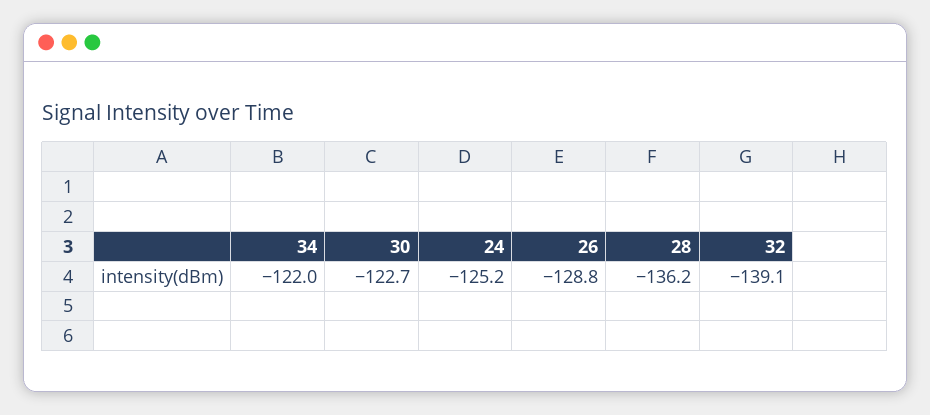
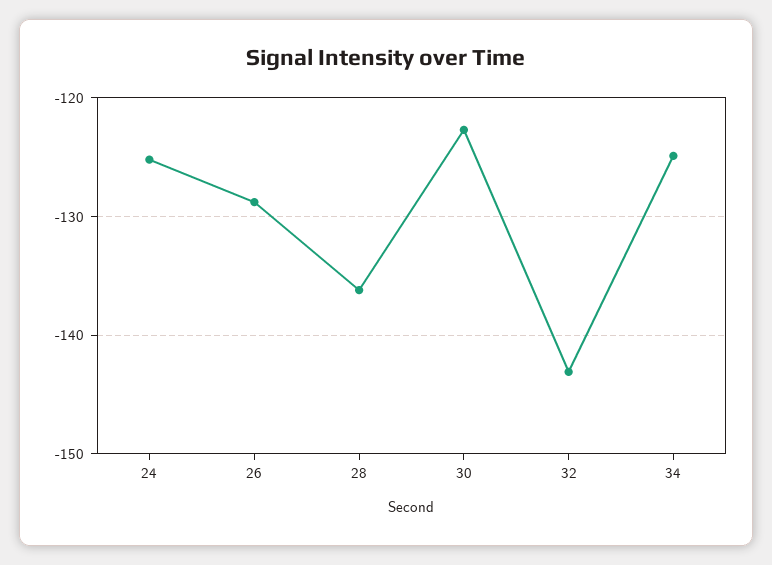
  {
-   "34": -122,
+   "34": -125,
    "30": -122.7,
    "24": -125.2,
    "26": -128.8,
    "28": -136.2,
-   "32": -139.1
+   "32": -143
  }

